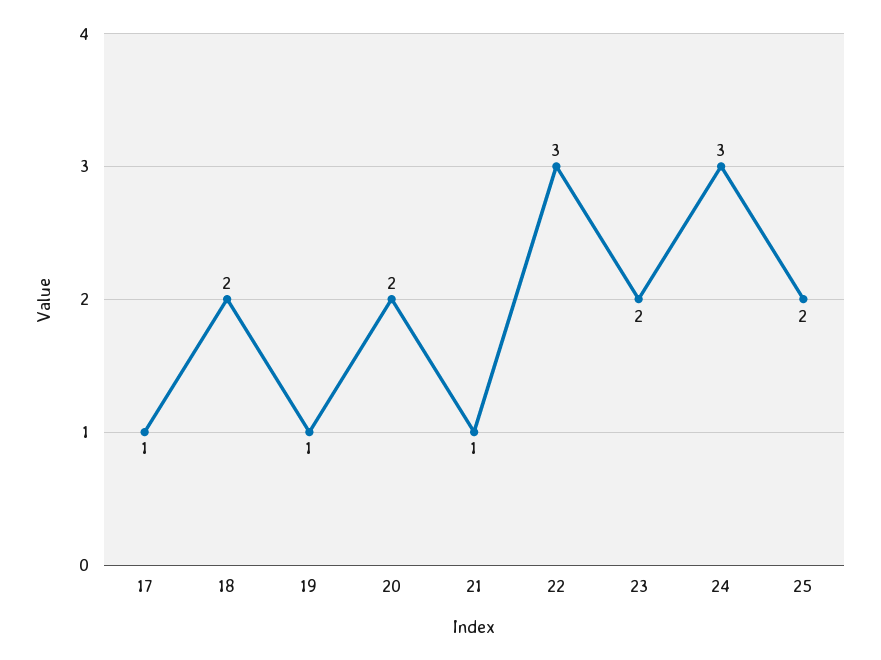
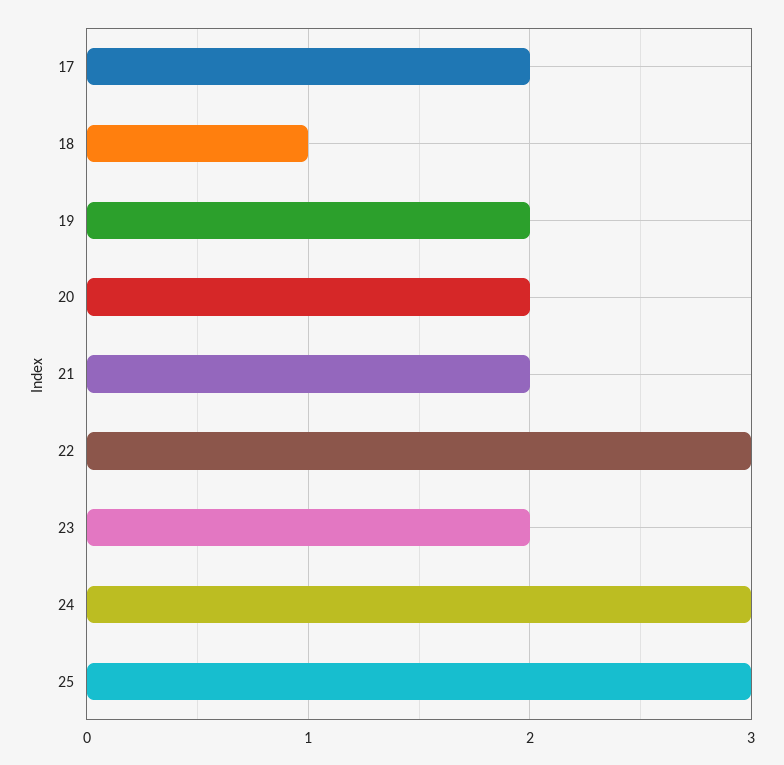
  {
-   "17": 1,
+   "17": 2,
-   "18": 2,
+   "18": 1,
-   "19": 1,
+   "19": 2,
    "20": 2,
-   "21": 1,
+   "21": 2,
    "22": 3,
    "23": 2,
    "24": 3,
-   "25": 2
+   "25": 3
  }

